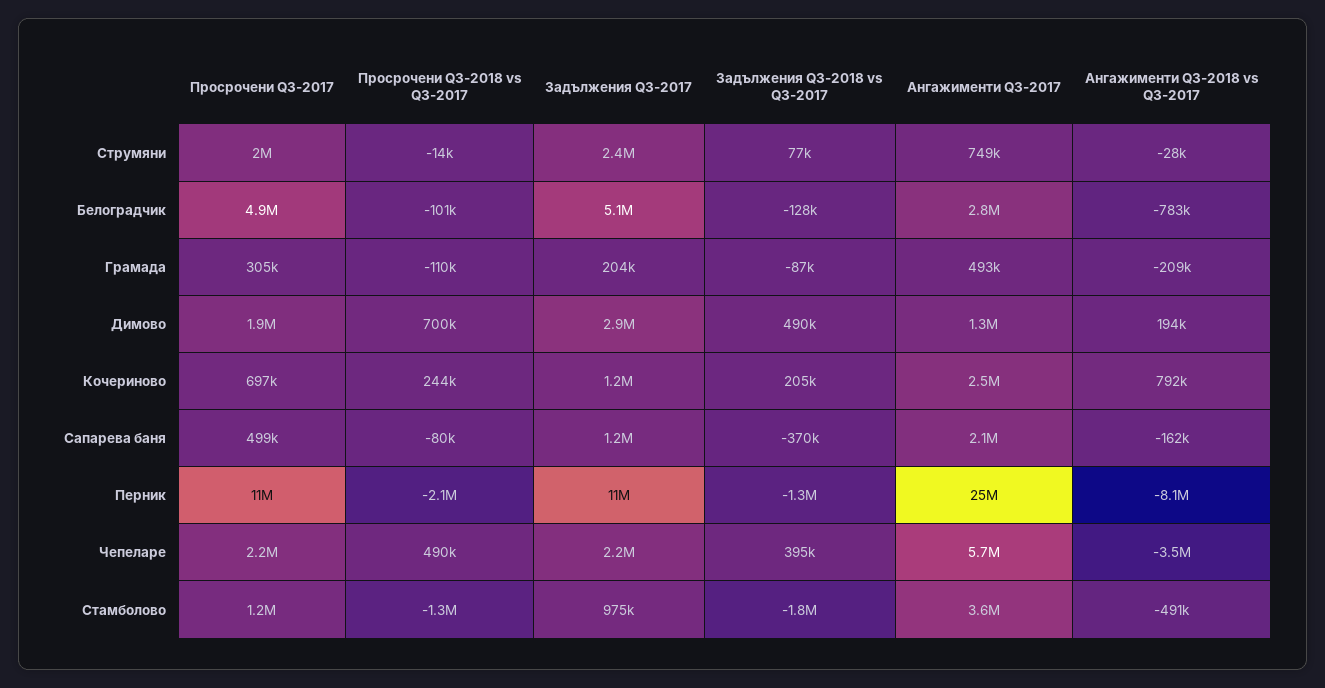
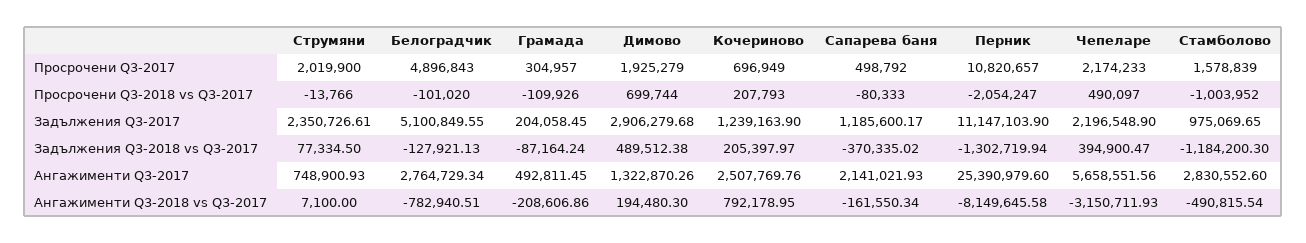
  {
    "Просрочени Q3-2017": {
      "Струмяни": 2019900,
      "Белоградчик": 4896843,
      "Грамада": 304957,
      "Димово": 1925279,
      "Кочериново": 696949,
      "Сапарева баня": 498792,
      "Перник": 10820657,
      "Чепеларе": 2174233,
-     "Стамболово": 1200000
+     "Стамболово": 1578839
    },
    "Просрочени Q3-2018 vs Q3-2017": {
      "Струмяни": -13766,
      "Белоградчик": -101020,
      "Грамада": -109926,
      "Димово": 699744,
-     "Кочериново": 244000,
+     "Кочериново": 207793,
      "Сапарева баня": -80333,
      "Перник": -2054247,
      "Чепеларе": 490097,
-     "Стамболово": -1300000
+     "Стамболово": -1003952
    },
    "Задължения Q3-2017": {
      "Струмяни": 2350726.61,
      "Белоградчик": 5100849.55,
      "Грамада": 204058.45,
      "Димово": 2906279.68,
      "Кочериново": 1239163.9,
      "Сапарева баня": 1185600.17,
      "Перник": 11147103.9,
      "Чепеларе": 2196548.9,
      "Стамболово": 975069.65
    },
    "Задължения Q3-2018 vs Q3-2017": {
      "Струмяни": 77334.5,
      "Белоградчик": -127921.13,
      "Грамада": -87164.24,
      "Димово": 489512.38,
      "Кочериново": 205397.97,
      "Сапарева баня": -370335.02,
      "Перник": -1302719.94,
      "Чепеларе": 394900.47,
-     "Стамболово": -1800000
+     "Стамболово": -1184200.3
    },
    "Ангажименти Q3-2017": {
      "Струмяни": 748900.93,
      "Белоградчик": 2764729.34,
      "Грамада": 492811.45,
      "Димово": 1322870.26,
      "Кочериново": 2507769.76,
      "Сапарева баня": 2141021.93,
      "Перник": 25390979.6,
      "Чепеларе": 5658551.56,
-     "Стамболово": 3600000
+     "Стамболово": 2830552.6
    },
    "Ангажименти Q3-2018 vs Q3-2017": {
-     "Струмяни": -28000,
+     "Струмяни": 7100,
      "Белоградчик": -782940.51,
      "Грамада": -208606.86,
      "Димово": 194480.3,
      "Кочериново": 792178.95,
      "Сапарева баня": -161550.34,
      "Перник": -8149645.58,
-     "Чепеларе": -3500000,
+     "Чепеларе": -3150711.93,
      "Стамболово": -490815.54
    }
  }

